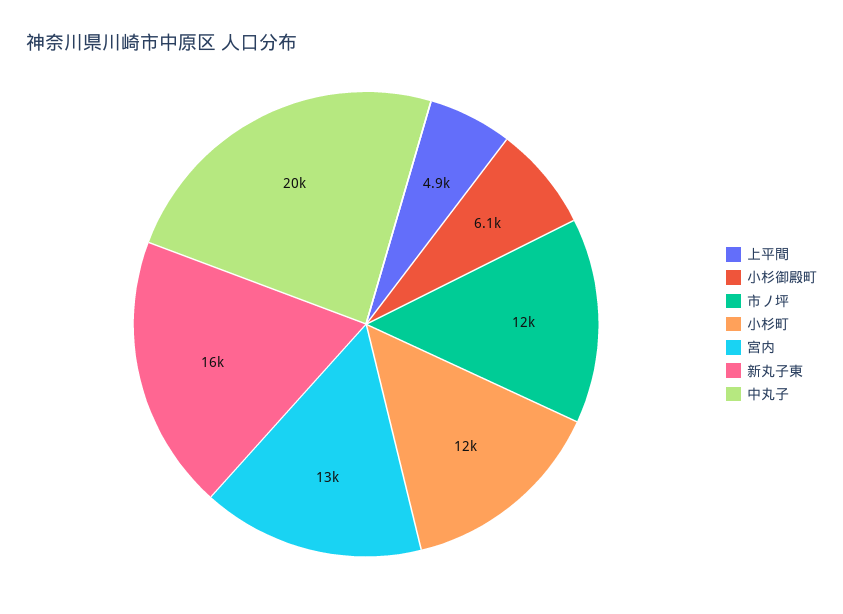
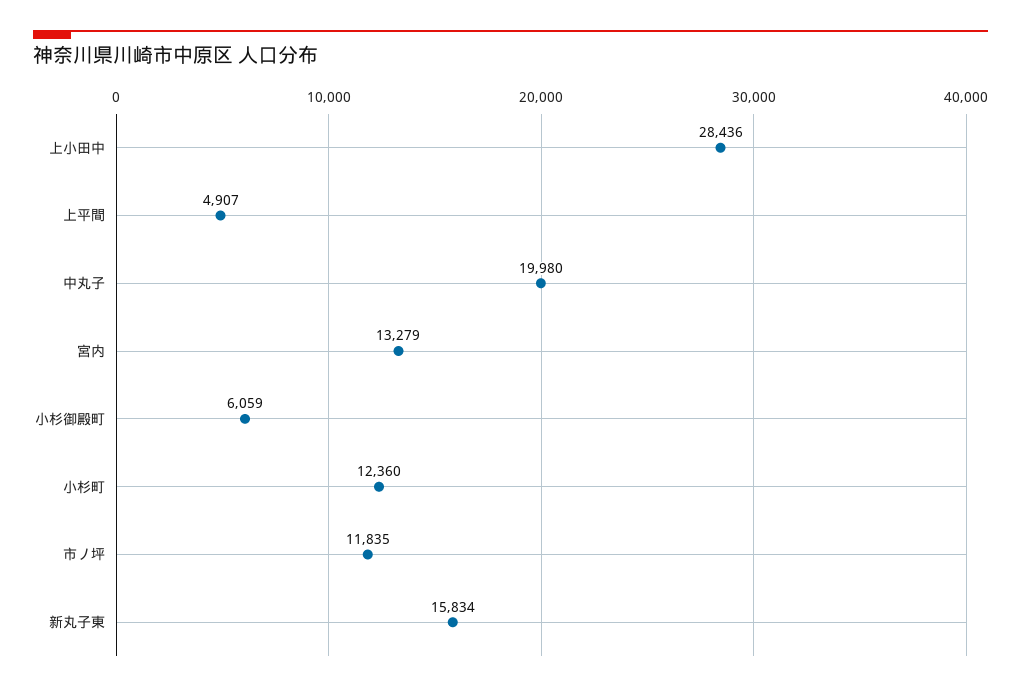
  {
    "上平間": 4907,
    "小杉御殿町": 6059,
    "市ノ坪": 11835,
    "小杉町": 12360,
    "宮内": 13279,
    "新丸子東": 15834,
-   "中丸子": 19980
+   "中丸子": 19980,
+   "上小田中": 28436
  }

